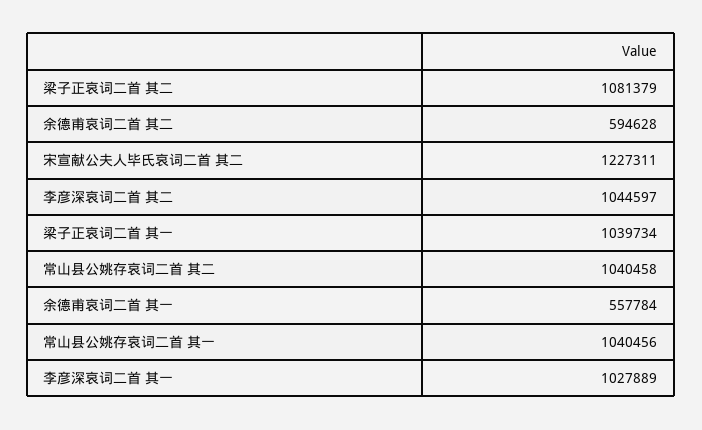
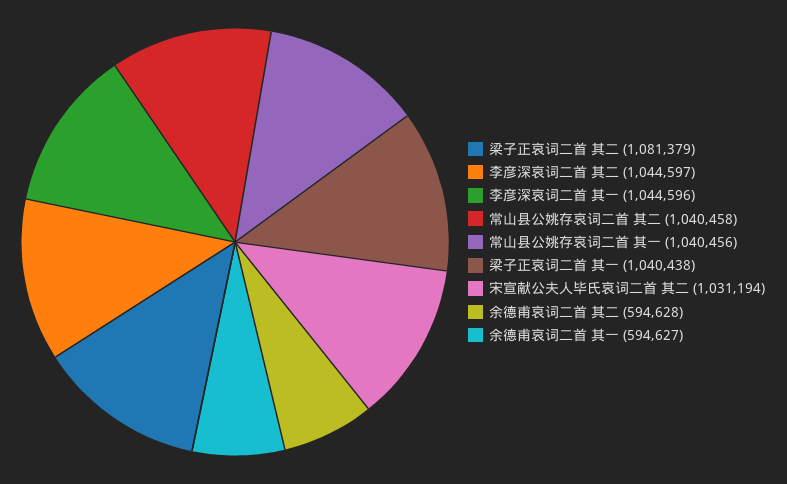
  {
    "梁子正哀词二首 其二": 1081379,
    "余德甫哀词二首 其二": 594628,
-   "宋宣献公夫人毕氏哀词二首 其二": 1227311,
+   "宋宣献公夫人毕氏哀词二首 其二": 1031194,
    "李彦深哀词二首 其二": 1044597,
-   "梁子正哀词二首 其一": 1039734,
+   "梁子正哀词二首 其一": 1040438,
    "常山县公姚存哀词二首 其二": 1040458,
-   "余德甫哀词二首 其一": 557784,
+   "余德甫哀词二首 其一": 594627,
    "常山县公姚存哀词二首 其一": 1040456,
-   "李彦深哀词二首 其一": 1027889
+   "李彦深哀词二首 其一": 1044596
  }

